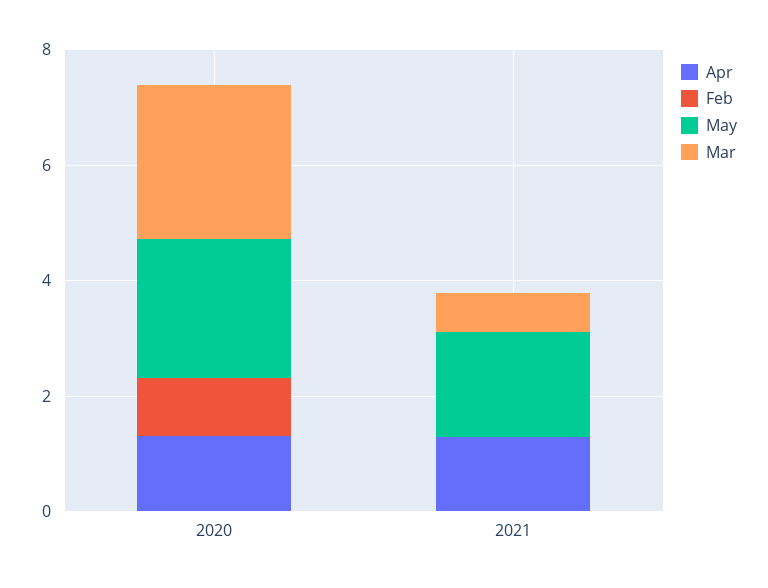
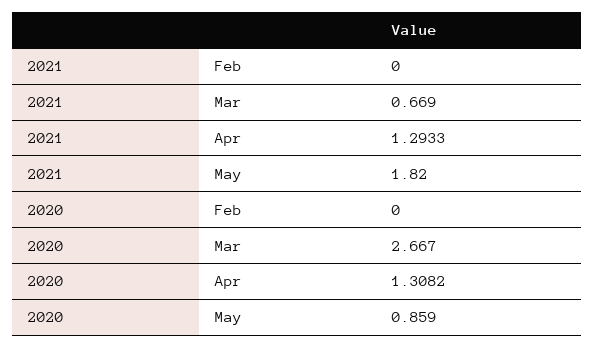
  {
    "Apr": {
      "2020": 1.3082,
      "2021": 1.2933
    },
    "Feb": {
-     "2020": 1,
+     "2020": 0,
      "2021": 0
    },
    "May": {
-     "2020": 2.5,
+     "2020": 0.859,
      "2021": 1.82
    },
    "Mar": {
      "2020": 2.667,
      "2021": 0.669
    }
  }

